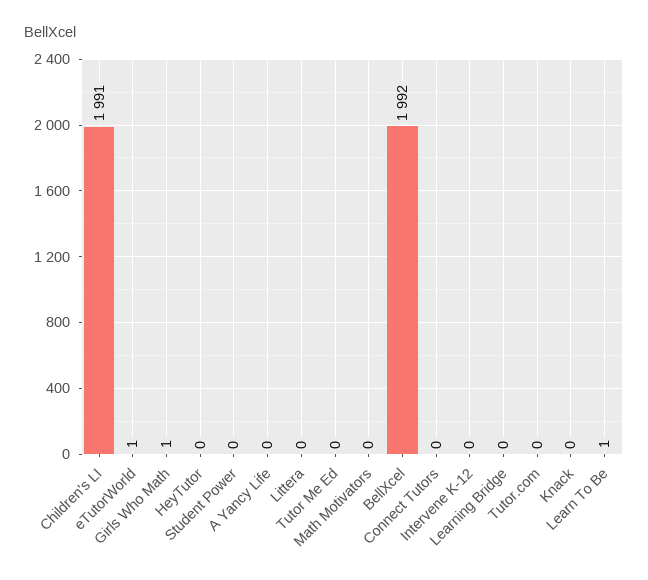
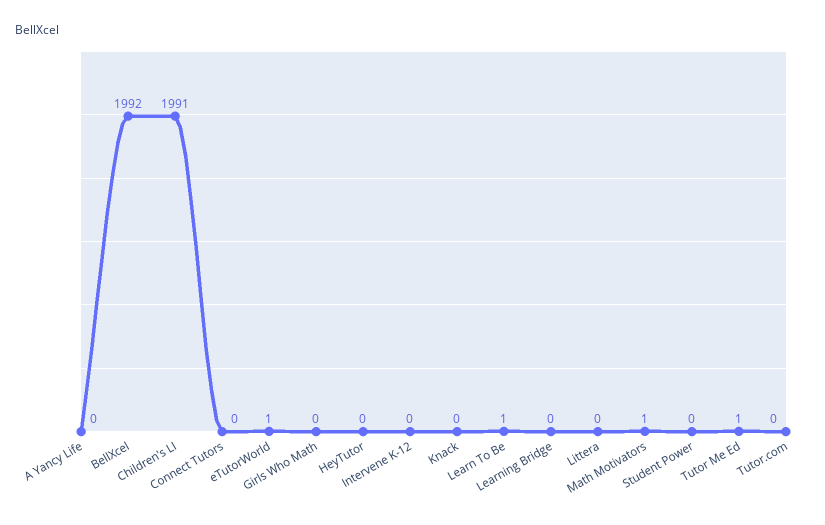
  {
    "Children's LI": 1991,
    "eTutorWorld": 1,
-   "Girls Who Math": 1,
+   "Girls Who Math": 0,
    "HeyTutor": 0,
    "Student Power": 0,
    "A Yancy Life": 0,
    "Littera": 0,
-   "Tutor Me Ed": 0,
+   "Tutor Me Ed": 1,
-   "Math Motivators": 0,
+   "Math Motivators": 1,
    "BellXcel": 1992,
    "Connect Tutors": 0,
    "Intervene K-12": 0,
    "Learning Bridge": 0,
    "Tutor.com": 0,
    "Knack": 0,
    "Learn To Be": 1
  }

